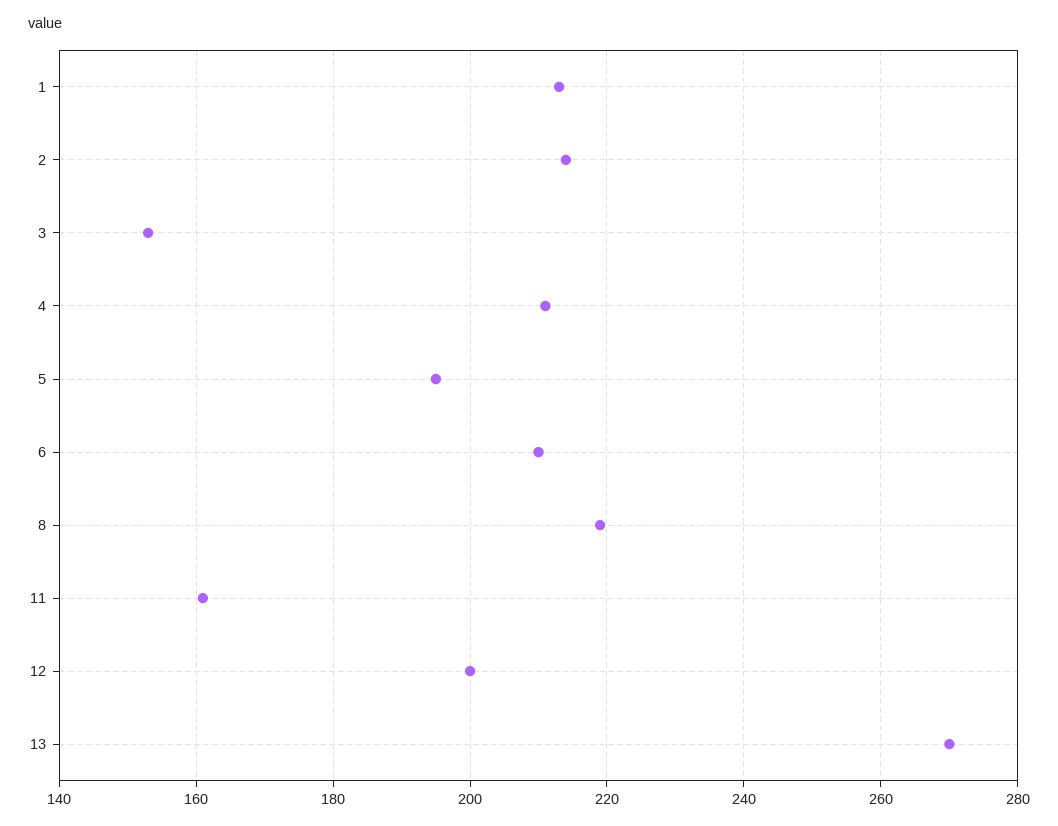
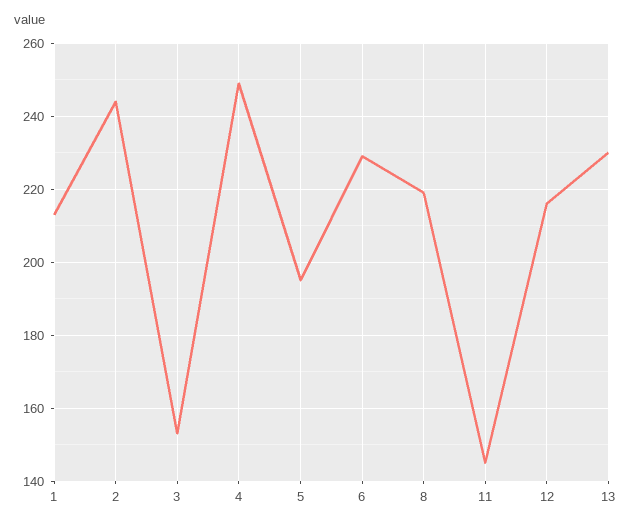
  {
    "1": 215,
-   "2": 215,
+   "2": 245,
    "3": 155,
-   "4": 210,
+   "4": 250,
    "5": 195,
-   "6": 210,
+   "6": 230,
    "8": 220,
-   "11": 160,
+   "11": 145,
-   "12": 200,
+   "12": 215,
-   "13": 270
+   "13": 230
  }

